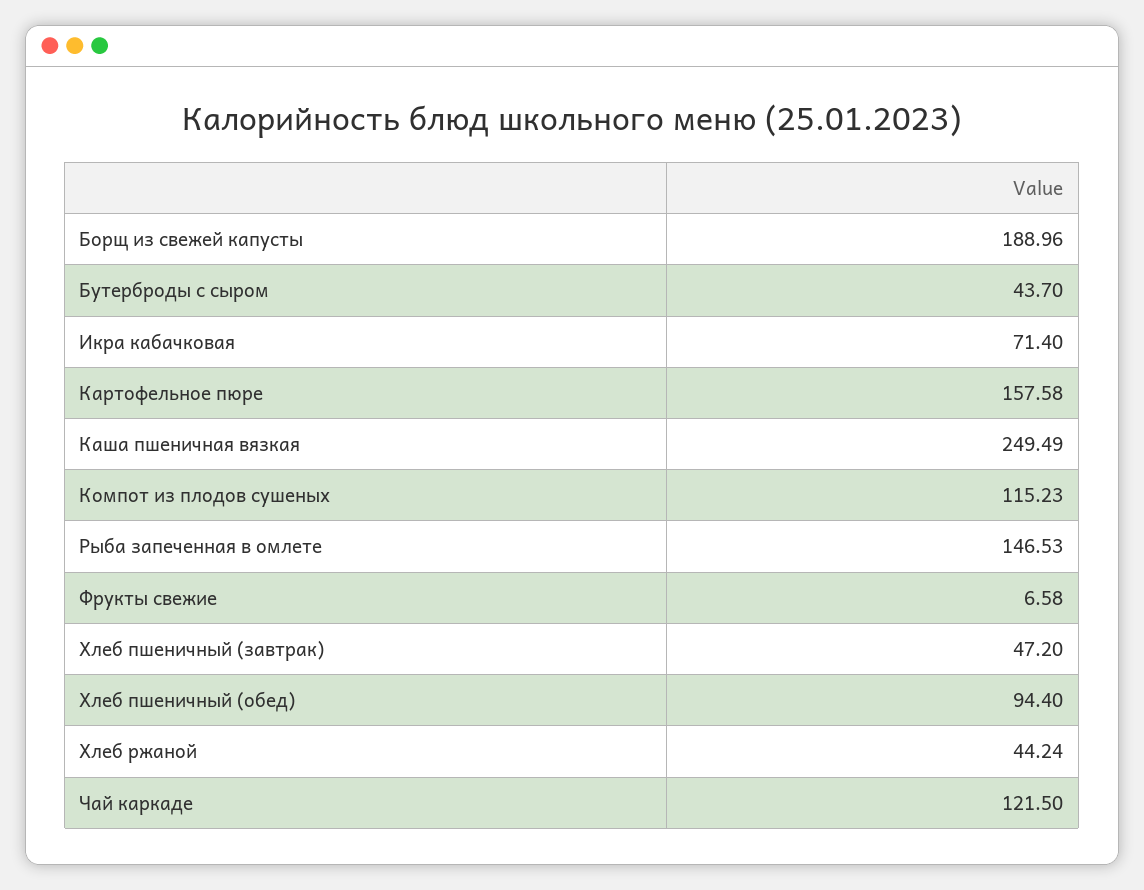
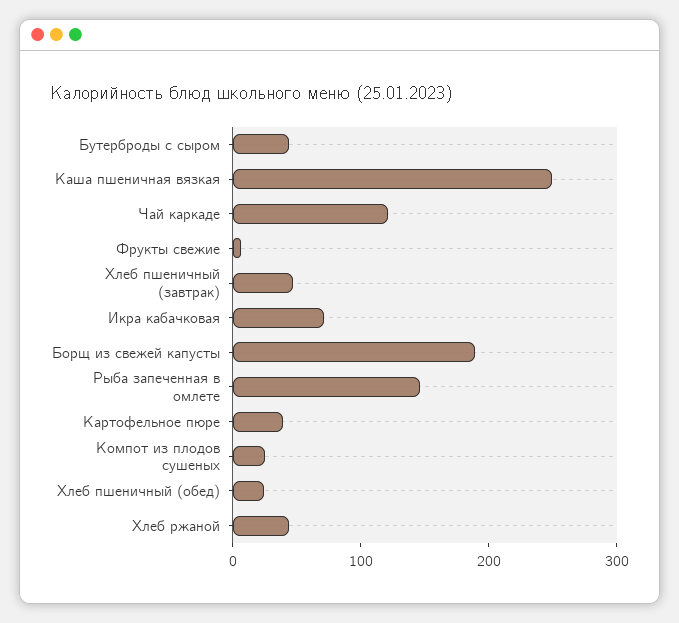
  {
    "Борщ из свежей капусты": 188.96,
    "Бутерброды с сыром": 43.7,
    "Икра кабачковая": 71.4,
-   "Картофельное пюре": 157.58,
+   "Картофельное пюре": 40,
    "Каша пшеничная вязкая": 249.49,
-   "Компот из плодов сушеных": 115.23,
+   "Компот из плодов сушеных": 20,
    "Рыба запеченная в омлете": 146.53,
    "Фрукты свежие": 6.58,
    "Хлеб пшеничный (завтрак)": 47.2,
-   "Хлеб пшеничный (обед)": 94.4,
+   "Хлеб пшеничный (обед)": 20,
    "Хлеб ржаной": 44.24,
    "Чай каркаде": 121.5
  }

